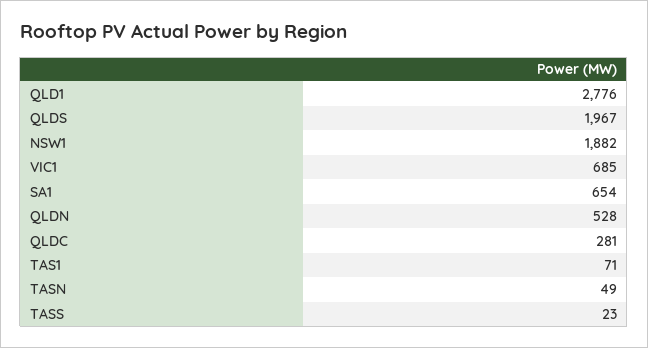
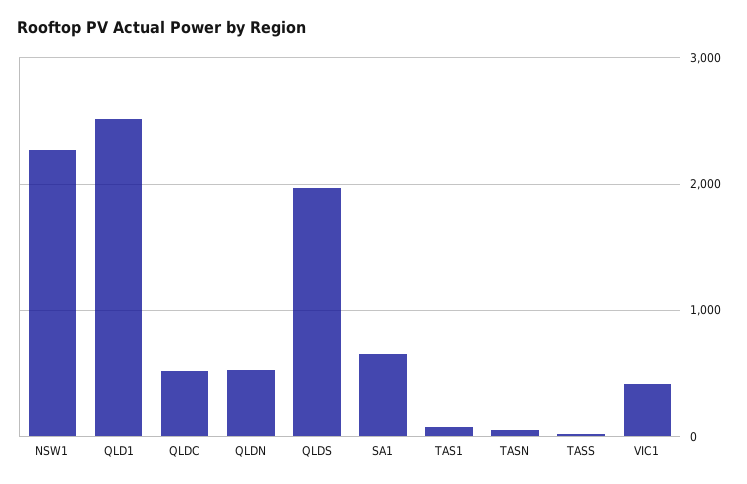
  {
-   "QLD1": 2776,
+   "QLD1": 2500,
    "QLDS": 1967,
-   "NSW1": 1882,
+   "NSW1": 2300,
-   "VIC1": 685,
+   "VIC1": 400,
    "SA1": 654,
    "QLDN": 528,
-   "QLDC": 281,
+   "QLDC": 500,
    "TAS1": 71,
    "TASN": 49,
    "TASS": 23
  }

